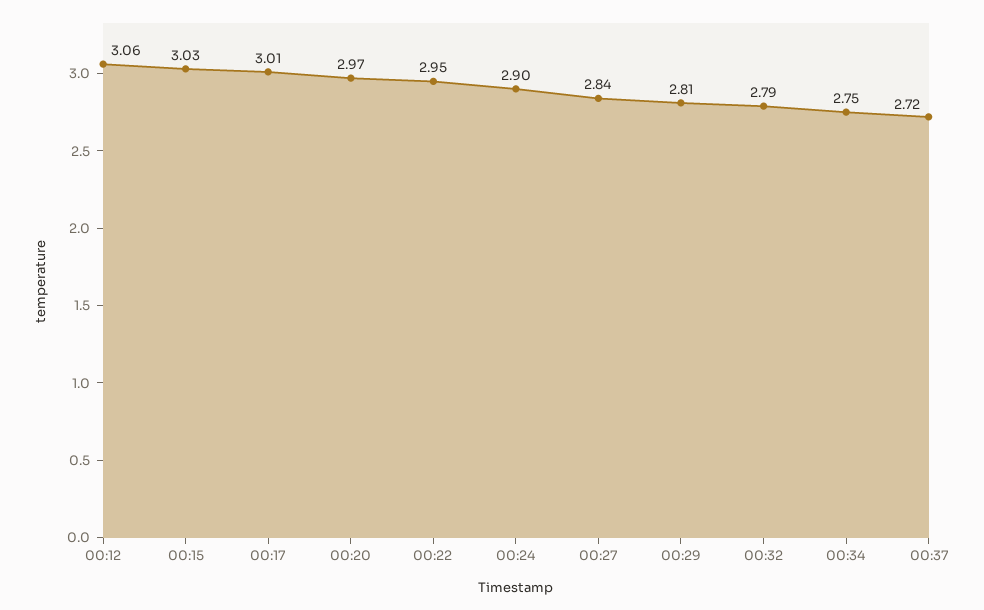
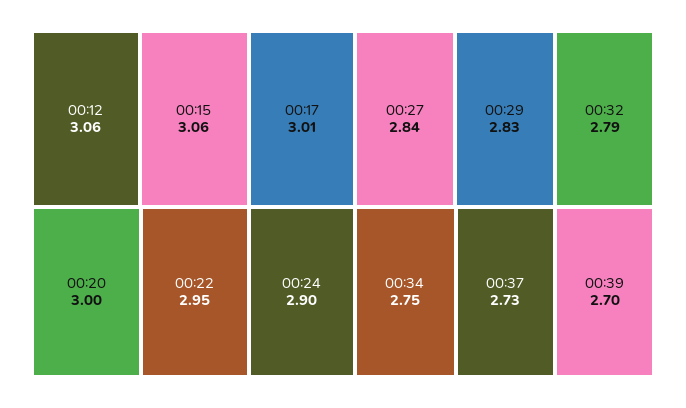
  {
    "00:12": 3.06,
-   "00:15": 3.03,
+   "00:15": 3.06,
    "00:17": 3.01,
-   "00:20": 2.97,
+   "00:20": 3,
    "00:22": 2.95,
    "00:24": 2.9,
    "00:27": 2.84,
-   "00:29": 2.81,
+   "00:29": 2.83,
    "00:32": 2.79,
    "00:34": 2.75,
-   "00:37": 2.72
+   "00:37": 2.73,
+   "00:39": 2.7
  }

